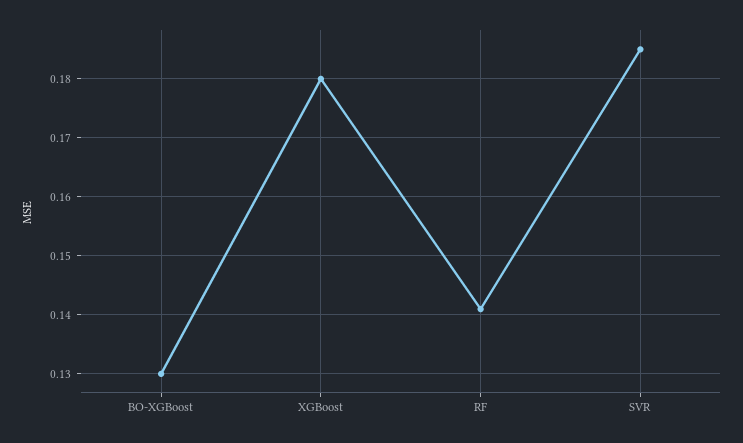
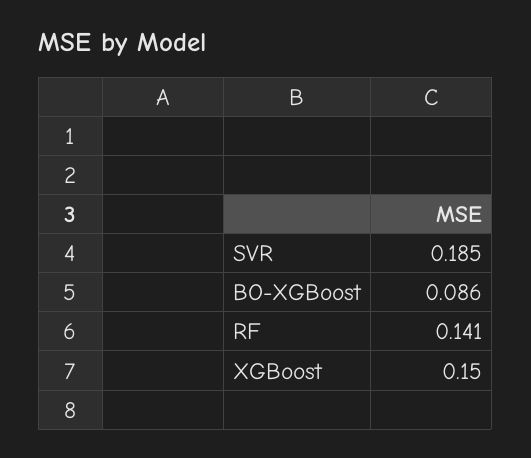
  {
-   "BO-XGBoost": 0.13,
+   "BO-XGBoost": 0.086,
-   "XGBoost": 0.18,
+   "XGBoost": 0.15,
    "RF": 0.141,
    "SVR": 0.185
  }

